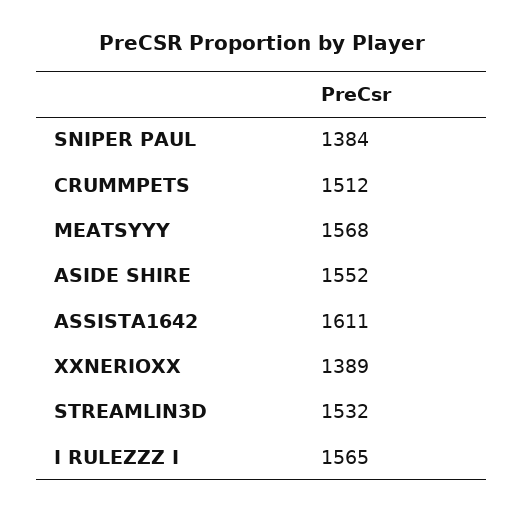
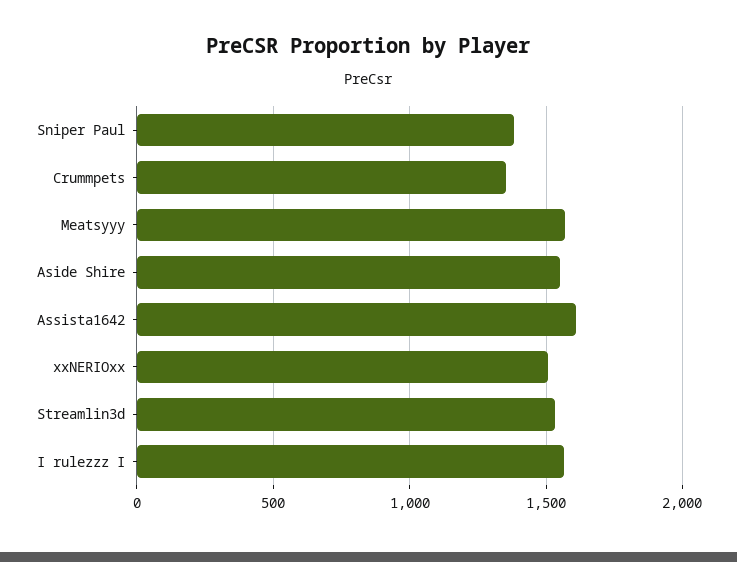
  {
    "SNIPER PAUL": 1384,
-   "CRUMMPETS": 1512,
+   "CRUMMPETS": 1350,
    "MEATSYYY": 1568,
    "ASIDE SHIRE": 1552,
    "ASSISTA1642": 1611,
-   "XXNERIOXX": 1389,
+   "XXNERIOXX": 1500,
    "STREAMLIN3D": 1532,
    "I RULEZZZ I": 1565
  }

